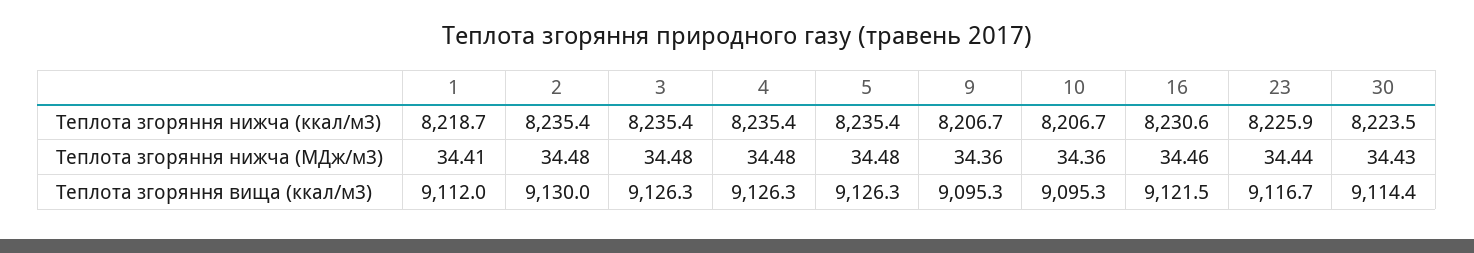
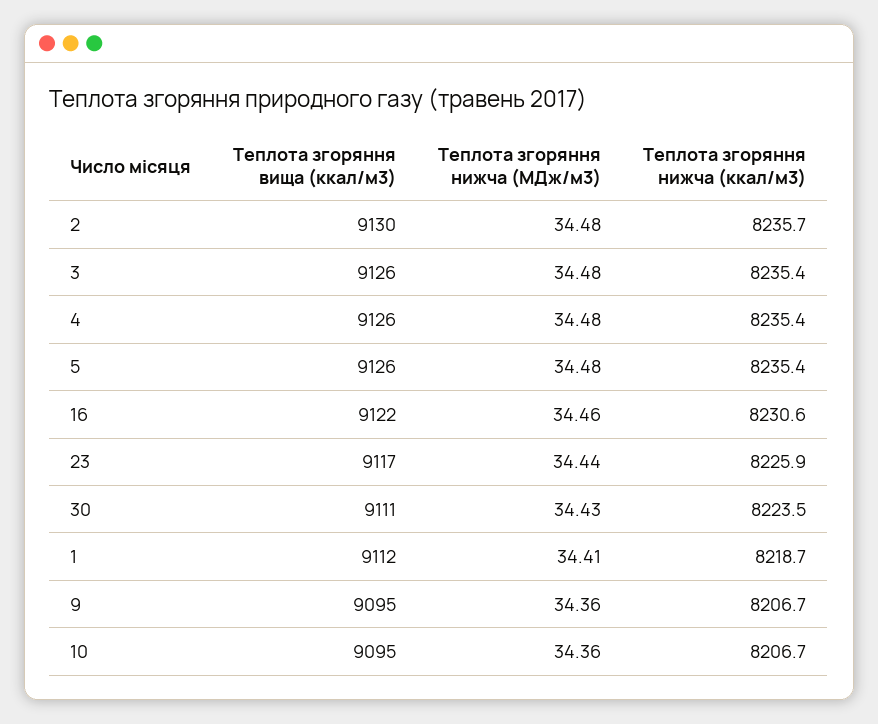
  {
    "1": {
      "Теплота згоряння нижча (ккал/м3)": 8218.7,
      "Теплота згоряння нижча (МДж/м3)": 34.41,
      "Теплота згоряння вища (ккал/м3)": 9112
    },
    "2": {
-     "Теплота згоряння нижча (ккал/м3)": 8235.4,
+     "Теплота згоряння нижча (ккал/м3)": 8235.7,
      "Теплота згоряння нижча (МДж/м3)": 34.48,
      "Теплота згоряння вища (ккал/м3)": 9130
    },
    "3": {
      "Теплота згоряння нижча (ккал/м3)": 8235.4,
      "Теплота згоряння нижча (МДж/м3)": 34.48,
      "Теплота згоряння вища (ккал/м3)": 9126.3
    },
    "4": {
      "Теплота згоряння нижча (ккал/м3)": 8235.4,
      "Теплота згоряння нижча (МДж/м3)": 34.48,
      "Теплота згоряння вища (ккал/м3)": 9126.3
    },
    "5": {
      "Теплота згоряння нижча (ккал/м3)": 8235.4,
      "Теплота згоряння нижча (МДж/м3)": 34.48,
      "Теплота згоряння вища (ккал/м3)": 9126.3
    },
    "9": {
      "Теплота згоряння нижча (ккал/м3)": 8206.7,
      "Теплота згоряння нижча (МДж/м3)": 34.36,
      "Теплота згоряння вища (ккал/м3)": 9095.3
    },
    "10": {
      "Теплота згоряння нижча (ккал/м3)": 8206.7,
      "Теплота згоряння нижча (МДж/м3)": 34.36,
      "Теплота згоряння вища (ккал/м3)": 9095.3
    },
    "16": {
      "Теплота згоряння нижча (ккал/м3)": 8230.6,
      "Теплота згоряння нижча (МДж/м3)": 34.46,
      "Теплота згоряння вища (ккал/м3)": 9121.5
    },
    "23": {
      "Теплота згоряння нижча (ккал/м3)": 8225.9,
      "Теплота згоряння нижча (МДж/м3)": 34.44,
      "Теплота згоряння вища (ккал/м3)": 9116.7
    },
    "30": {
      "Теплота згоряння нижча (ккал/м3)": 8223.5,
      "Теплота згоряння нижча (МДж/м3)": 34.43,
-     "Теплота згоряння вища (ккал/м3)": 9114.4
+     "Теплота згоряння вища (ккал/м3)": 9111
    }
  }

